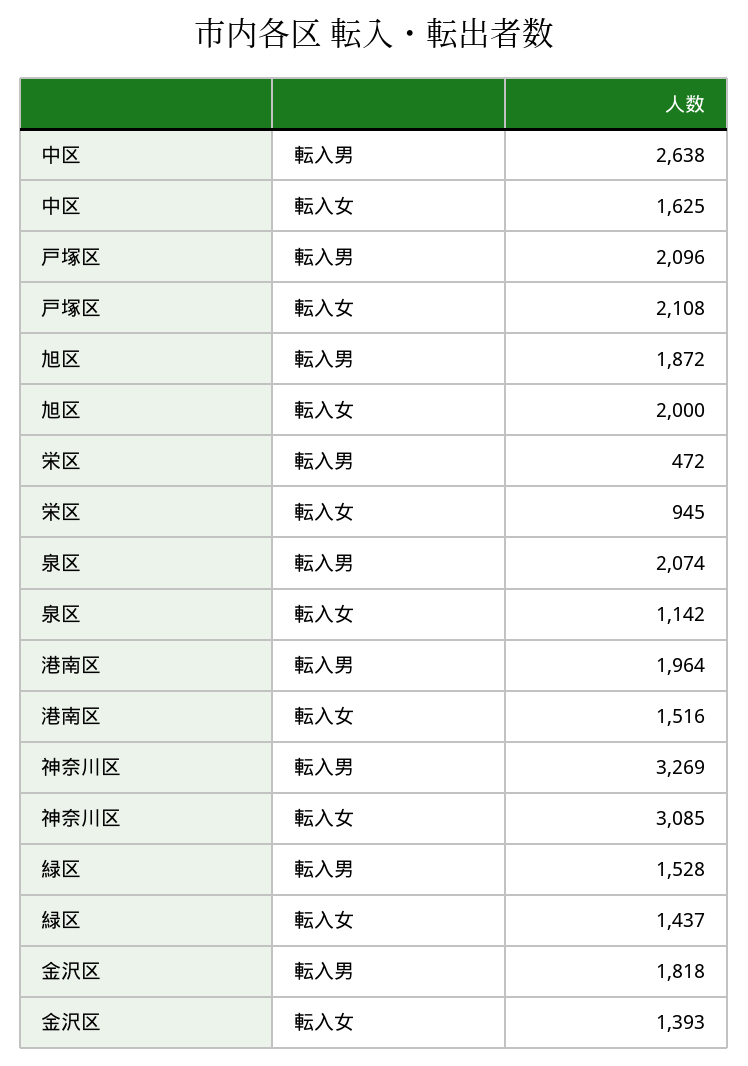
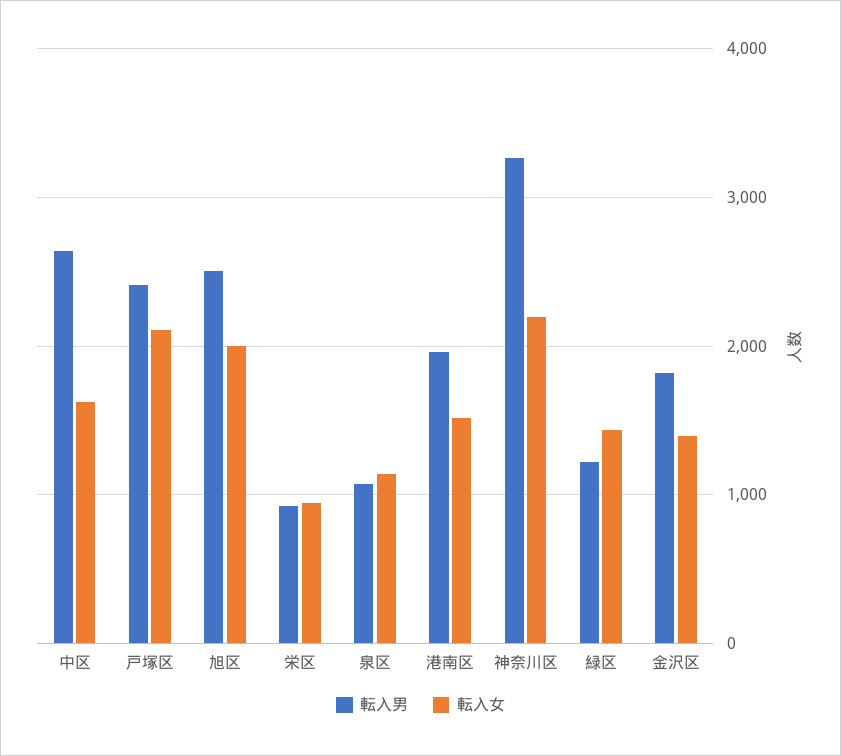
  {
    "転入男": {
      "中区": 2638,
-     "戸塚区": 2096,
+     "戸塚区": 2400,
-     "旭区": 1872,
+     "旭区": 2500,
-     "栄区": 472,
+     "栄区": 900,
-     "泉区": 2074,
+     "泉区": 1100,
      "港南区": 1964,
      "神奈川区": 3269,
-     "緑区": 1528,
+     "緑区": 1200,
      "金沢区": 1818
    },
    "転入女": {
      "中区": 1625,
      "戸塚区": 2108,
      "旭区": 2000,
      "栄区": 945,
      "泉区": 1142,
      "港南区": 1516,
-     "神奈川区": 3085,
+     "神奈川区": 2200,
      "緑区": 1437,
      "金沢区": 1393
    }
  }

